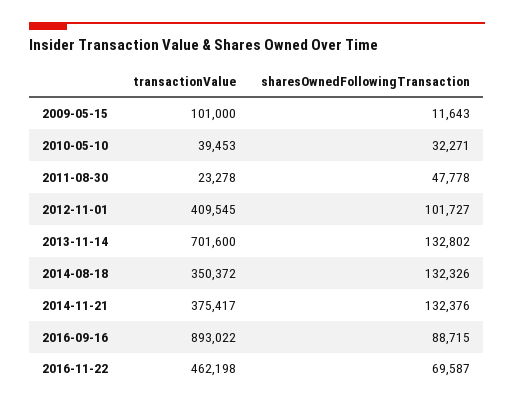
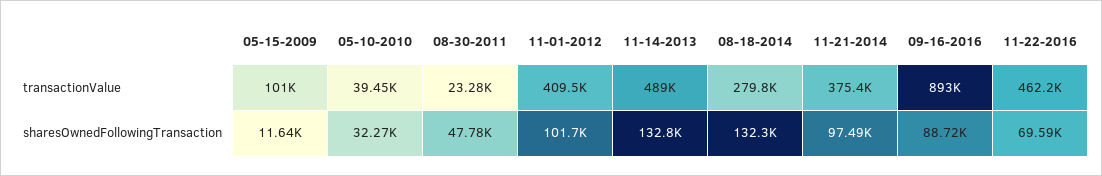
  {
    "transactionValue": {
      "2009-05-15": 101000,
      "2010-05-10": 39453,
      "2011-08-30": 23278,
      "2012-11-01": 409545,
-     "2013-11-14": 701600,
+     "2013-11-14": 489000,
-     "2014-08-18": 350372,
+     "2014-08-18": 279800,
      "2014-11-21": 375417,
      "2016-09-16": 893022,
      "2016-11-22": 462198
    },
    "sharesOwnedFollowingTransaction": {
      "2009-05-15": 11643,
      "2010-05-10": 32271,
      "2011-08-30": 47778,
      "2012-11-01": 101727,
      "2013-11-14": 132802,
      "2014-08-18": 132326,
-     "2014-11-21": 132376,
+     "2014-11-21": 97490,
      "2016-09-16": 88715,
      "2016-11-22": 69587
    }
  }

